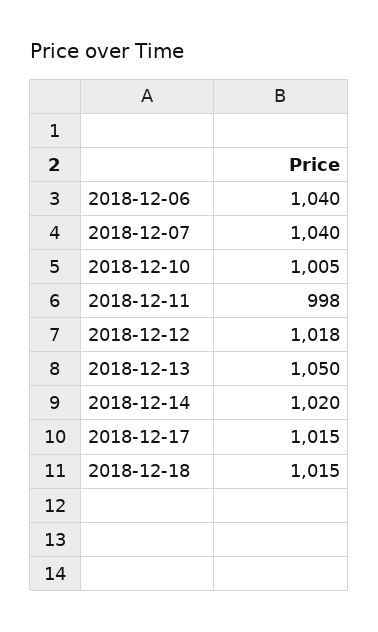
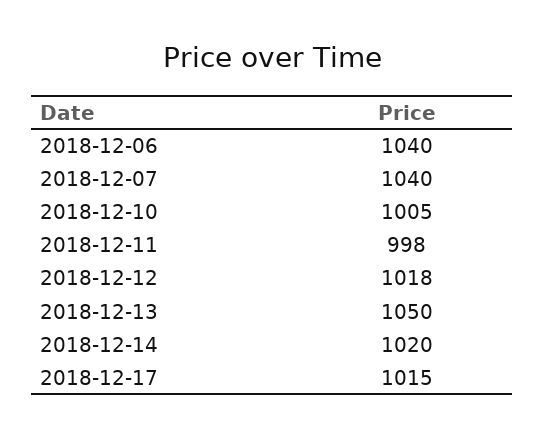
  {
    "2018-12-06": 1040,
    "2018-12-07": 1040,
    "2018-12-10": 1005,
    "2018-12-11": 998,
    "2018-12-12": 1018,
    "2018-12-13": 1050,
    "2018-12-14": 1020,
-   "2018-12-17": 1015,
+   "2018-12-17": 1015
-   "2018-12-18": 1015
  }

